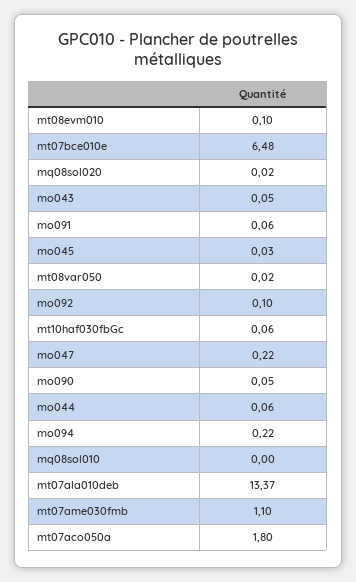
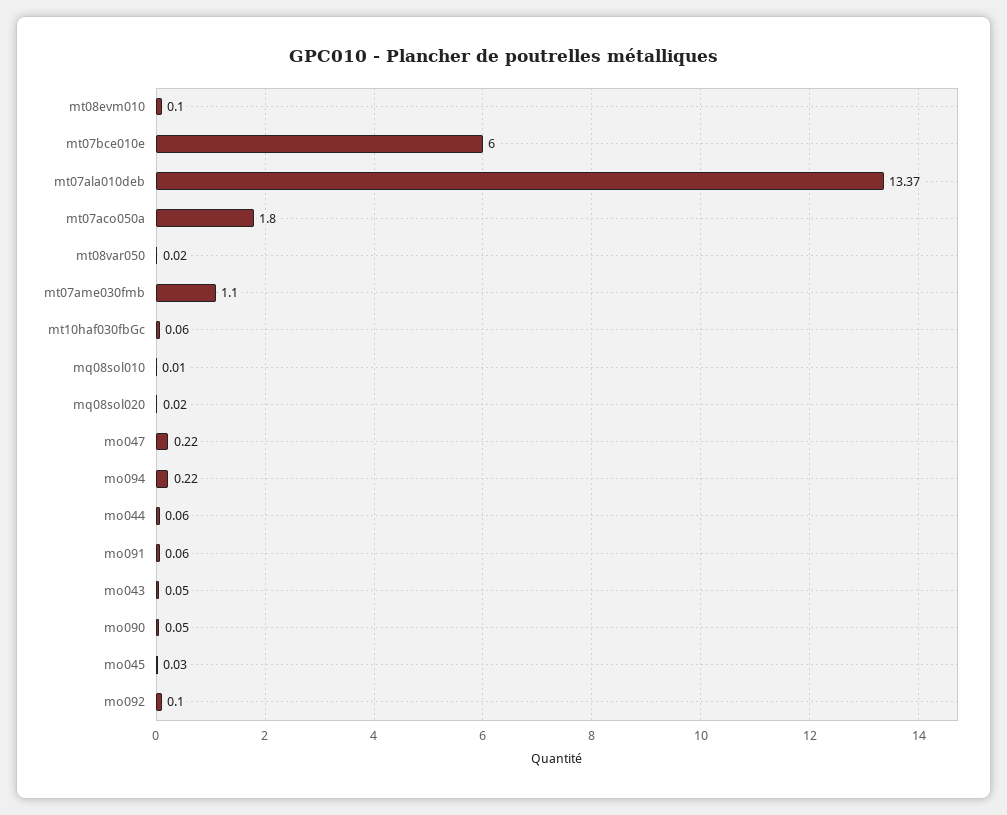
  {
    "mt08evm010": 0.1,
-   "mt07bce010e": 6.48,
+   "mt07bce010e": 6,
    "mq08sol020": 0.02,
    "mo043": 0.05,
    "mo091": 0.06,
    "mo045": 0.03,
    "mt08var050": 0.02,
    "mo092": 0.1,
    "mt10haf030fbGc": 0.06,
    "mo047": 0.22,
    "mo090": 0.05,
    "mo044": 0.06,
    "mo094": 0.22,
-   "mq08sol010": 0,
+   "mq08sol010": 0.01,
    "mt07ala010deb": 13.37,
    "mt07ame030fmb": 1.1,
    "mt07aco050a": 1.8
  }

